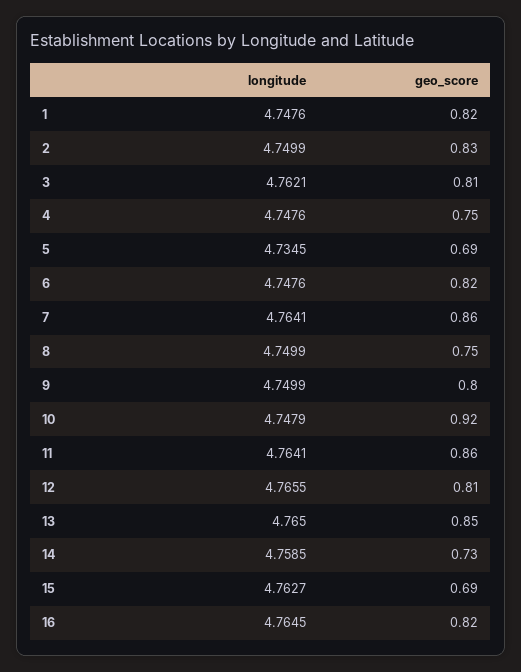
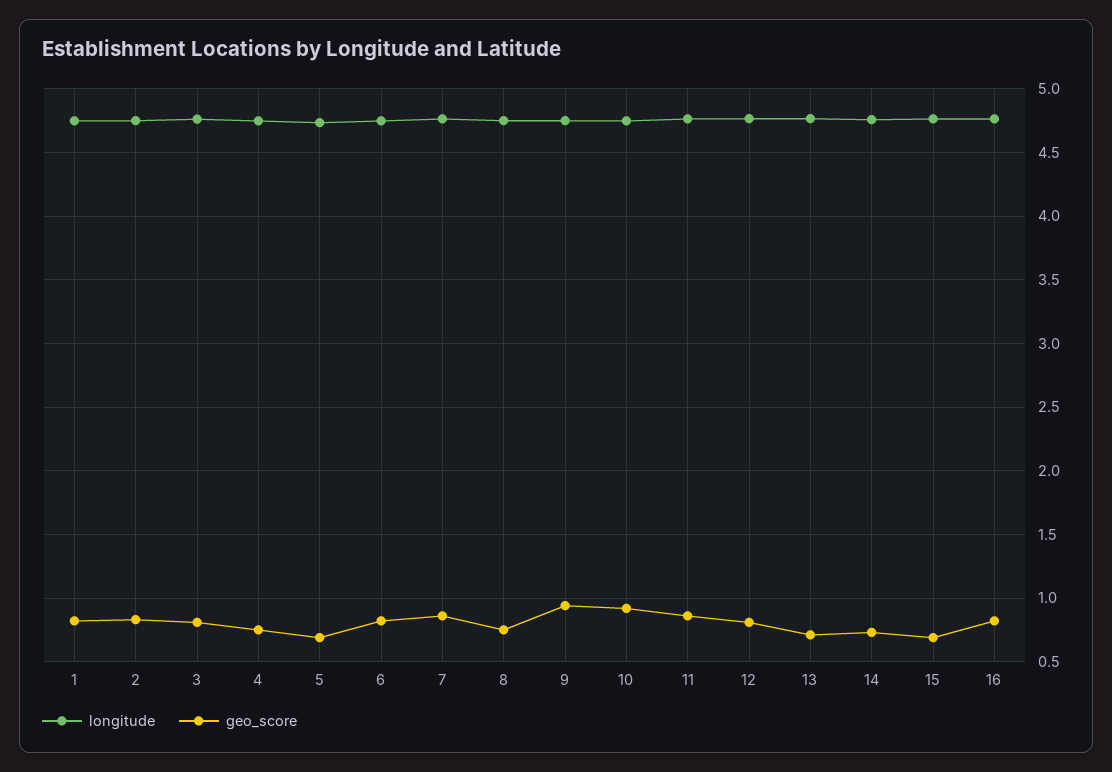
  {
    "longitude": {
      "1": 4.7476,
      "2": 4.7499,
      "3": 4.7621,
      "4": 4.7476,
      "5": 4.7345,
      "6": 4.7476,
      "7": 4.7641,
      "8": 4.7499,
      "9": 4.7499,
      "10": 4.7479,
      "11": 4.7641,
      "12": 4.7655,
      "13": 4.765,
      "14": 4.7585,
      "15": 4.7627,
      "16": 4.7645
    },
    "geo_score": {
      "1": 0.82,
      "2": 0.83,
      "3": 0.81,
      "4": 0.75,
      "5": 0.69,
      "6": 0.82,
      "7": 0.86,
      "8": 0.75,
-     "9": 0.8,
+     "9": 0.95,
      "10": 0.92,
      "11": 0.86,
      "12": 0.81,
-     "13": 0.85,
+     "13": 0.7,
      "14": 0.73,
      "15": 0.69,
      "16": 0.82
    }
  }

